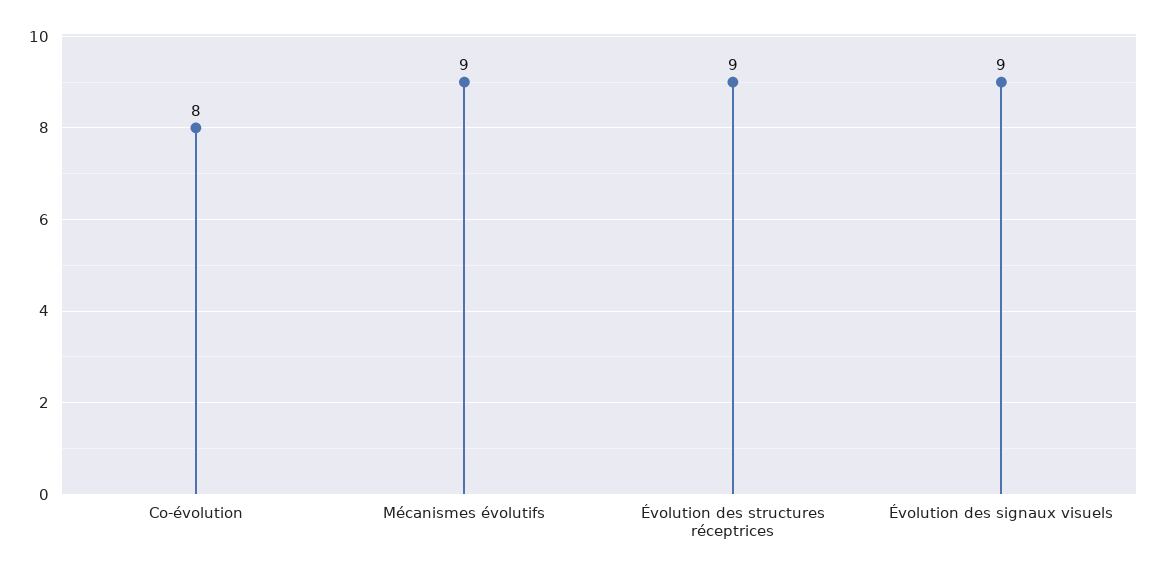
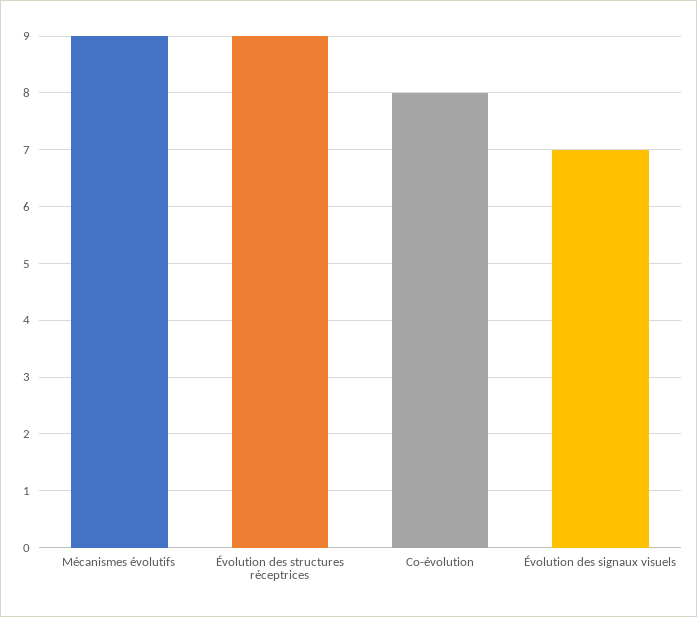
  {
    "Co-évolution": 8,
    "Mécanismes évolutifs": 9,
    "Évolution des structures réceptrices": 9,
-   "Évolution des signaux visuels": 9
+   "Évolution des signaux visuels": 7
  }

